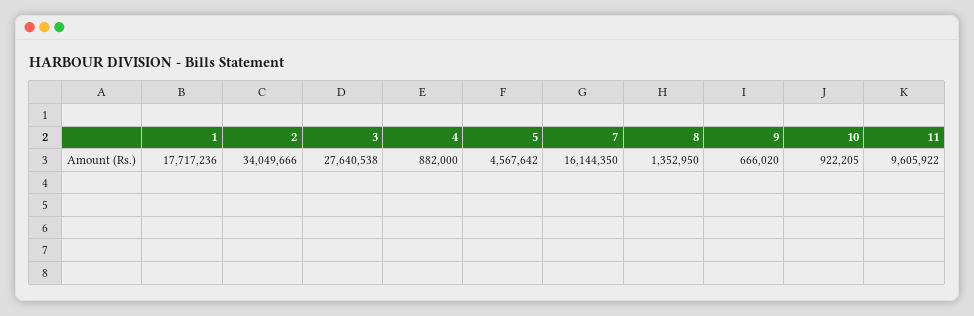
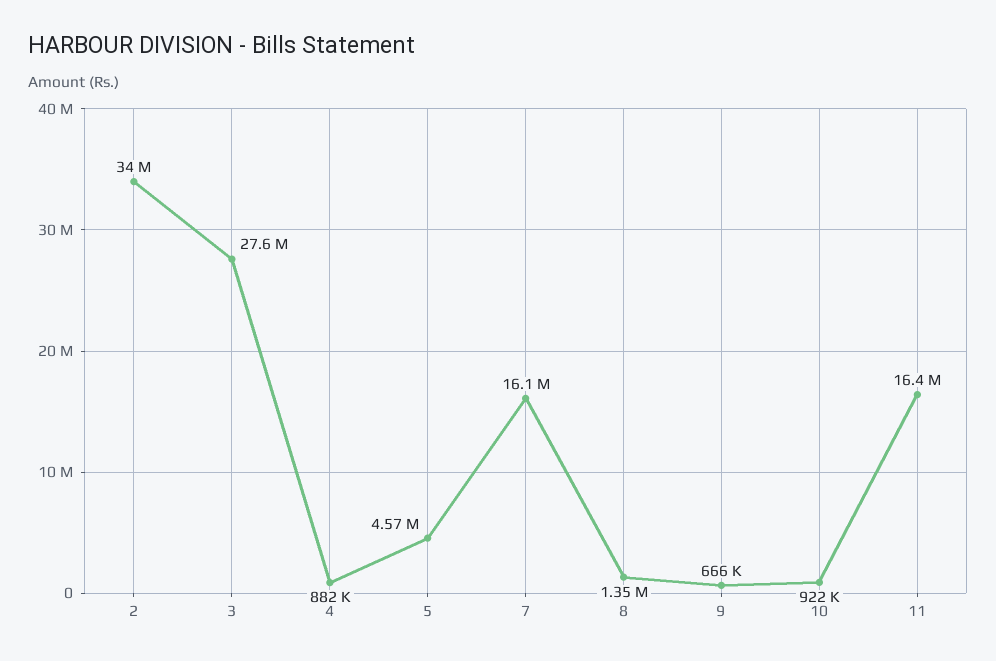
  {
-   "1": 17717236,
    "2": 34049666,
    "3": 27640538,
    "4": 882000,
    "5": 4567642,
    "7": 16144350,
    "8": 1352950,
    "9": 666020,
    "10": 922205,
-   "11": 9605922
+   "11": 16400000
  }

